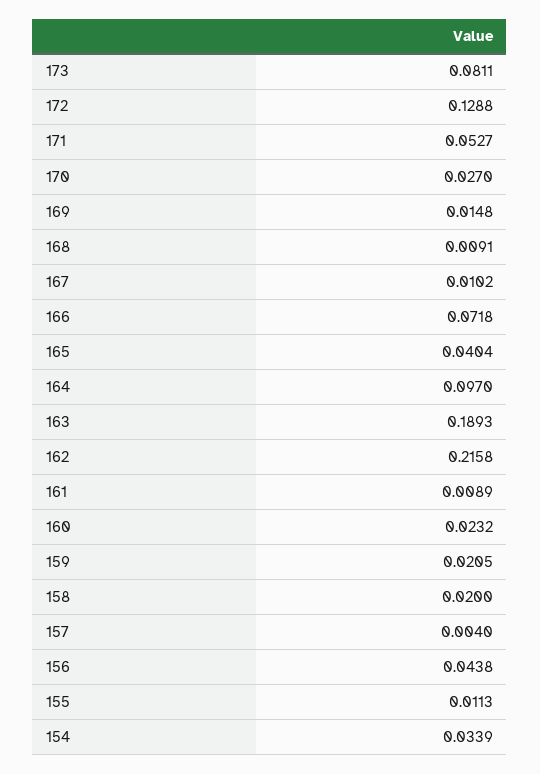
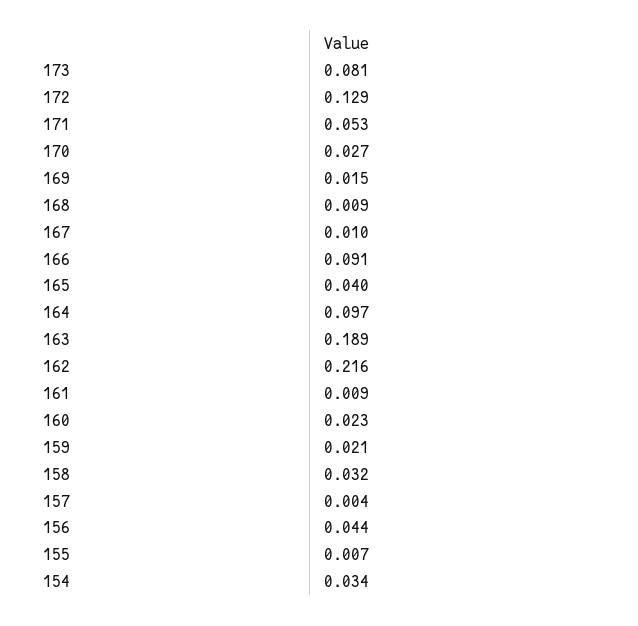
  {
    "173": 0.0811,
    "172": 0.1288,
    "171": 0.0527,
    "170": 0.027,
    "169": 0.0148,
    "168": 0.0091,
    "167": 0.0102,
-   "166": 0.0718,
+   "166": 0.091,
    "165": 0.0404,
    "164": 0.097,
    "163": 0.1893,
    "162": 0.2158,
    "161": 0.0089,
    "160": 0.0232,
    "159": 0.0205,
-   "158": 0.02,
+   "158": 0.032,
    "157": 0.004,
    "156": 0.0438,
-   "155": 0.0113,
+   "155": 0.007,
    "154": 0.0339
  }

